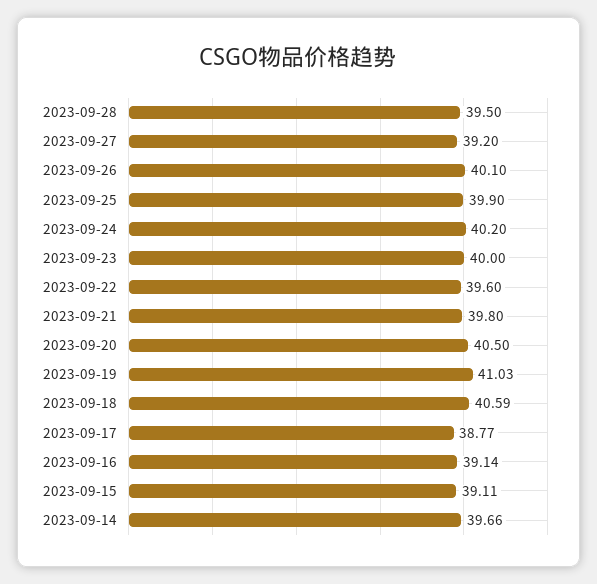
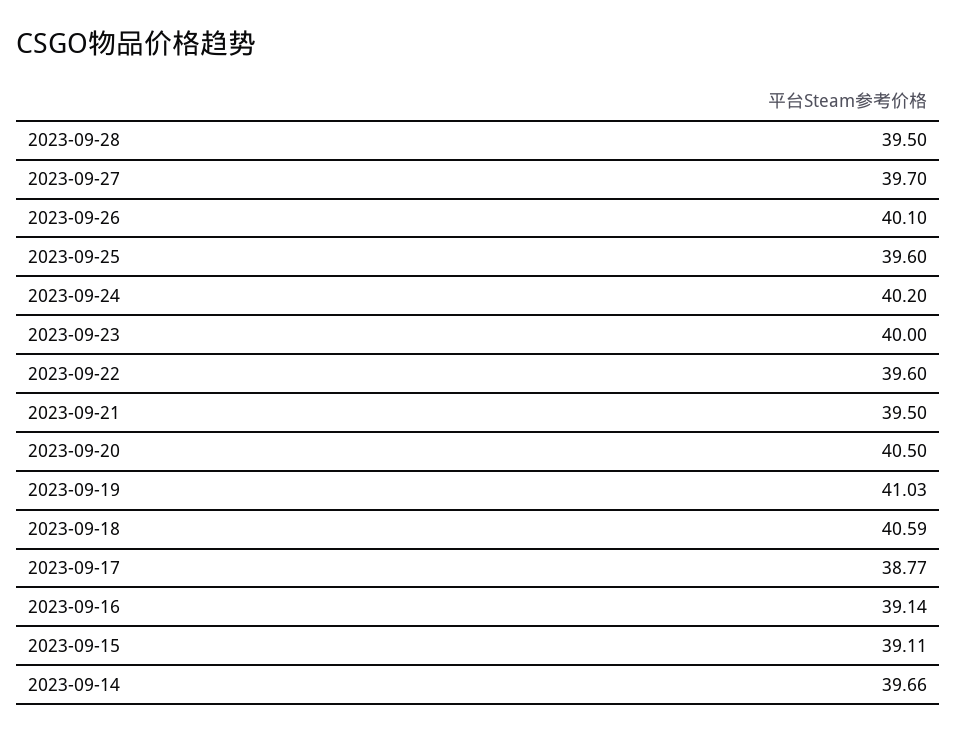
  {
    "2023-09-28": 39.5,
-   "2023-09-27": 39.2,
+   "2023-09-27": 39.7,
    "2023-09-26": 40.1,
-   "2023-09-25": 39.9,
+   "2023-09-25": 39.6,
    "2023-09-24": 40.2,
    "2023-09-23": 40,
    "2023-09-22": 39.6,
-   "2023-09-21": 39.8,
+   "2023-09-21": 39.5,
    "2023-09-20": 40.5,
    "2023-09-19": 41.03,
    "2023-09-18": 40.59,
    "2023-09-17": 38.77,
    "2023-09-16": 39.14,
    "2023-09-15": 39.11,
    "2023-09-14": 39.66
  }

